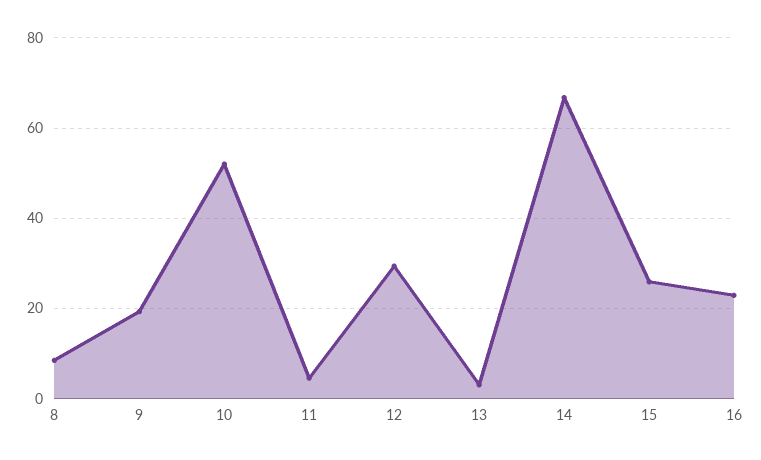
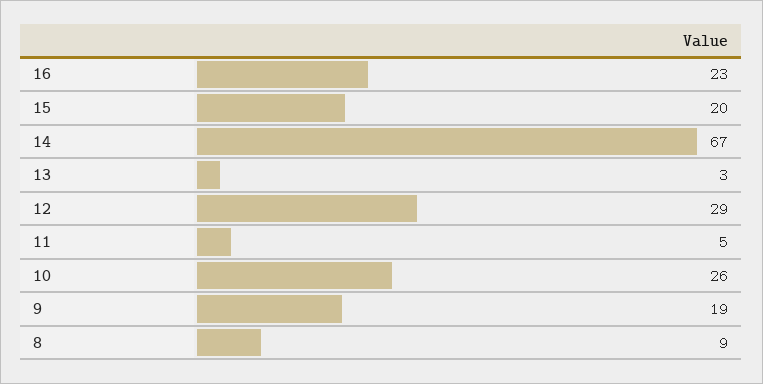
  {
    "8": 9,
    "9": 19,
-   "10": 52,
+   "10": 26,
    "11": 5,
    "12": 29,
    "13": 3,
    "14": 67,
-   "15": 26,
+   "15": 20,
    "16": 23
  }

